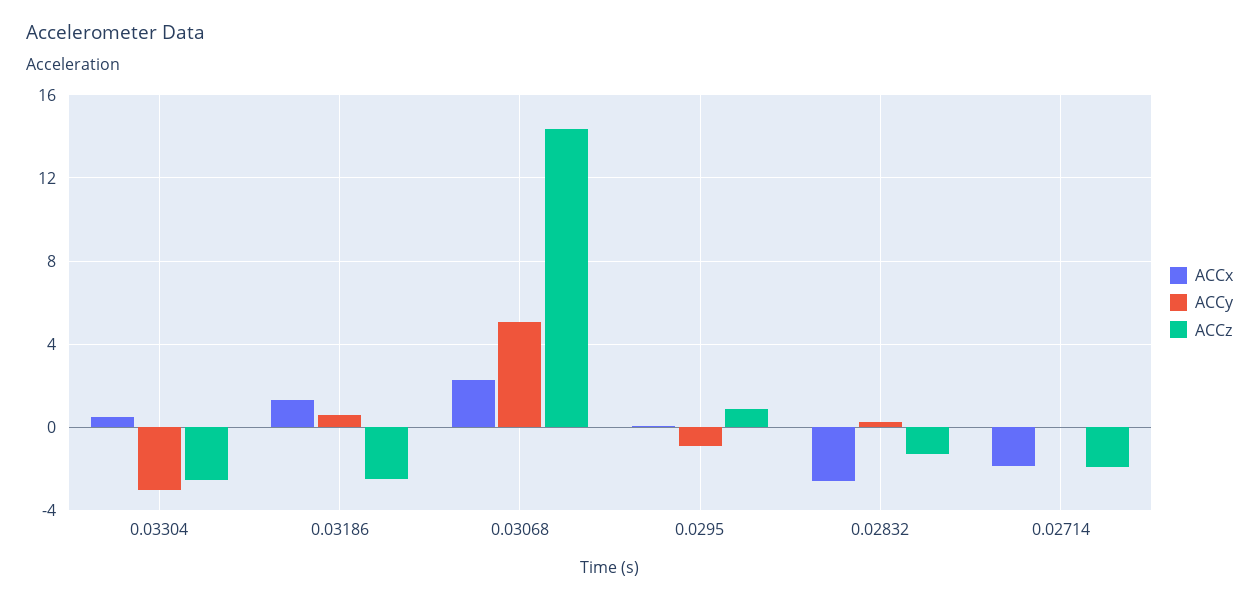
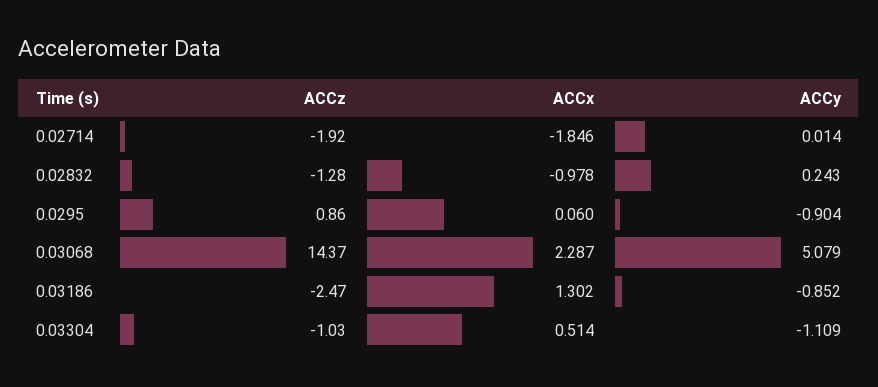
  {
    "ACCx": {
      "0.03304": 0.514,
      "0.03186": 1.302,
      "0.03068": 2.287,
      "0.0295": 0.06,
-     "0.02832": -2.5,
+     "0.02832": -0.978,
      "0.02714": -1.846
    },
    "ACCy": {
-     "0.03304": -3,
+     "0.03304": -1.109,
-     "0.03186": 0.5,
+     "0.03186": -0.852,
      "0.03068": 5.079,
      "0.0295": -0.904,
      "0.02832": 0.243,
      "0.02714": 0.014
    },
    "ACCz": {
-     "0.03304": -2.5,
+     "0.03304": -1.03,
      "0.03186": -2.47,
      "0.03068": 14.37,
      "0.0295": 0.86,
      "0.02832": -1.28,
      "0.02714": -1.92
    }
  }

